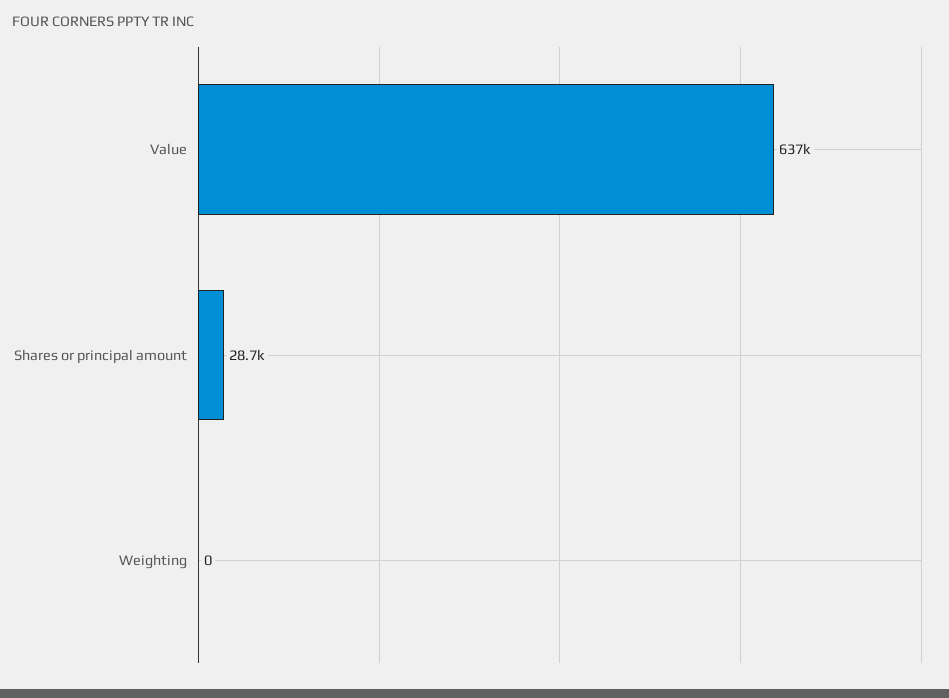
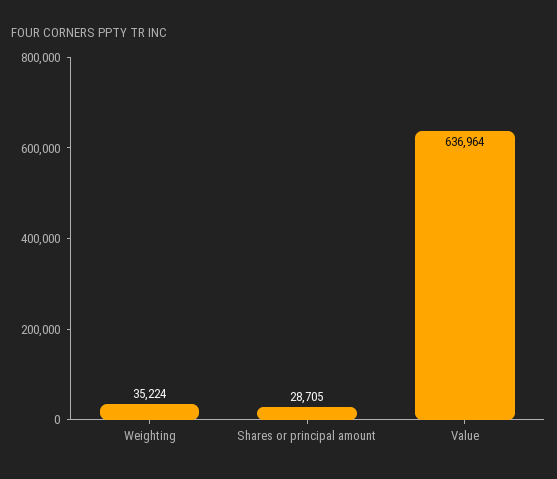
  {
    "Value": 636964,
    "Shares or principal amount": 28705,
-   "Weighting": 0
+   "Weighting": 35224
  }

